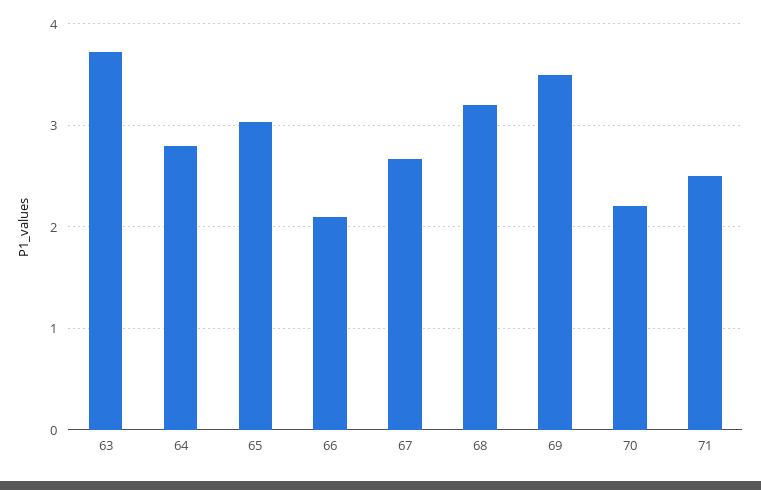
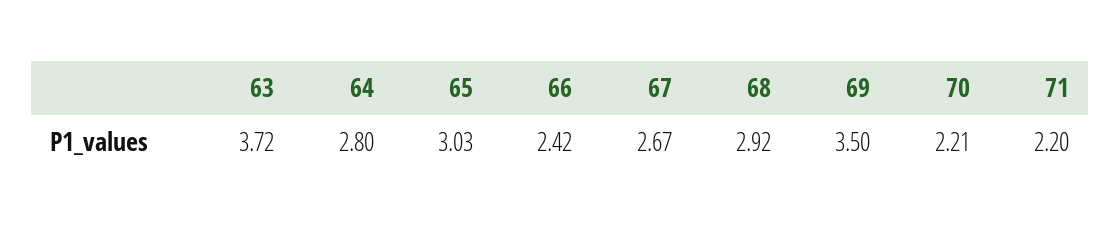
  {
    "63": 3.72,
    "64": 2.8,
    "65": 3.03,
-   "66": 2.1,
+   "66": 2.42,
    "67": 2.67,
-   "68": 3.2,
+   "68": 2.92,
    "69": 3.5,
    "70": 2.21,
-   "71": 2.5
+   "71": 2.2
  }

